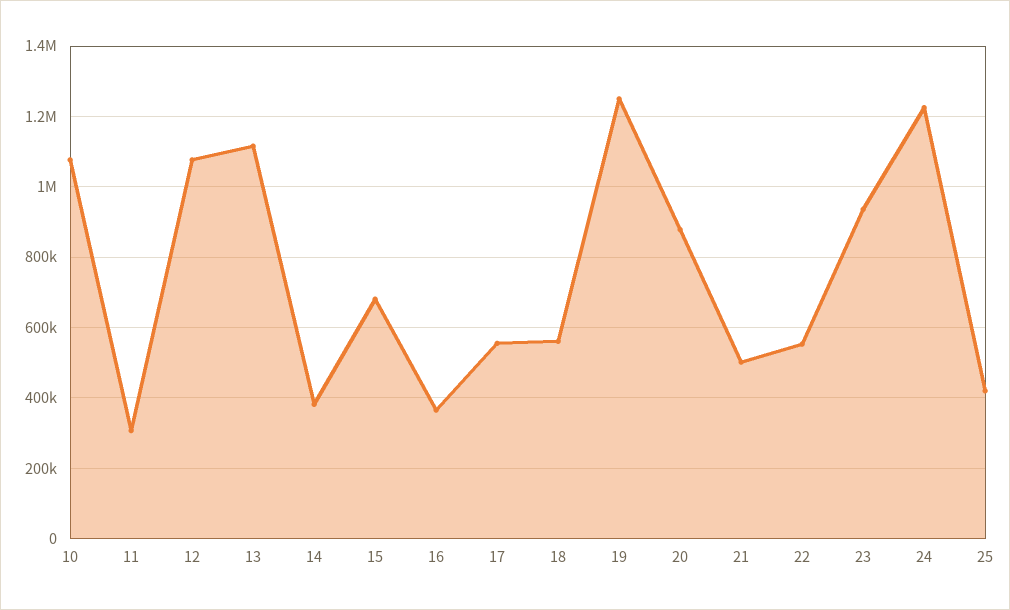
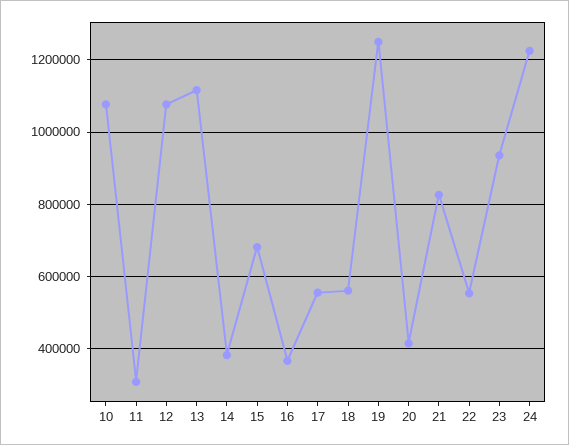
  {
    "10": 1080000,
    "11": 300000,
    "12": 1080000,
    "13": 1120000,
    "14": 380000,
    "15": 680000,
    "16": 360000,
    "17": 560000,
    "18": 560000,
    "19": 1260000,
-   "20": 880000,
+   "20": 420000,
-   "21": 500000,
+   "21": 820000,
    "22": 560000,
    "23": 940000,
-   "24": 1220000,
+   "24": 1220000
-   "25": 420000
  }

